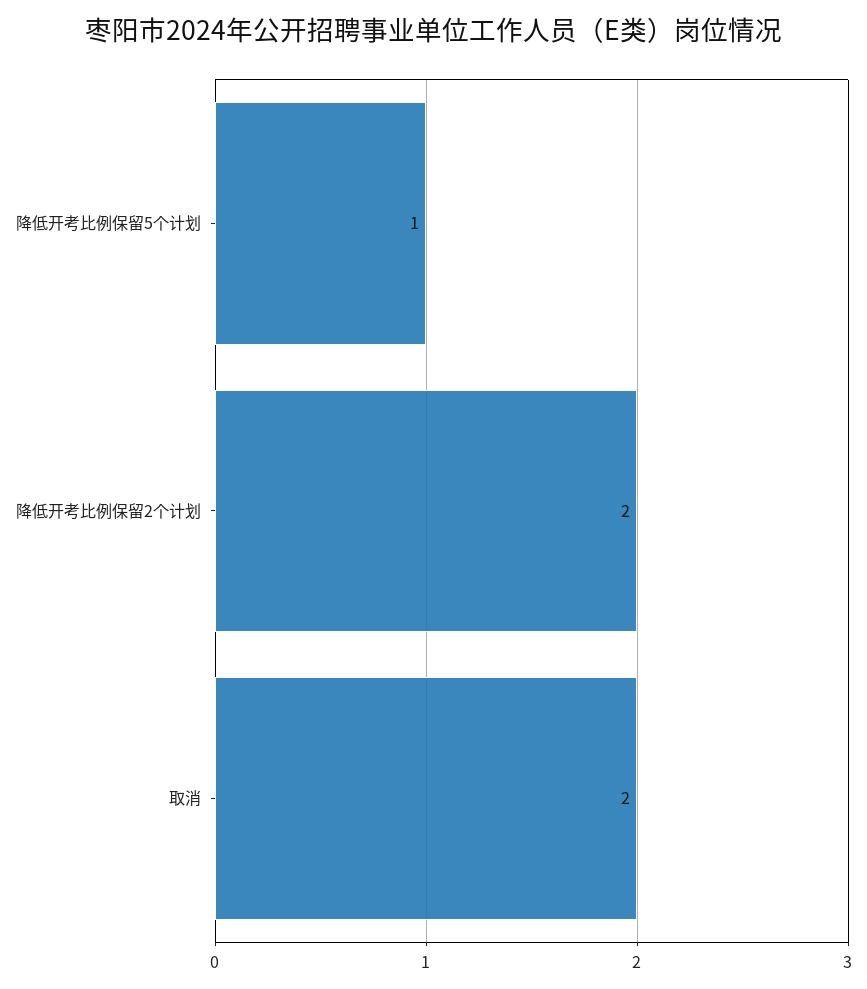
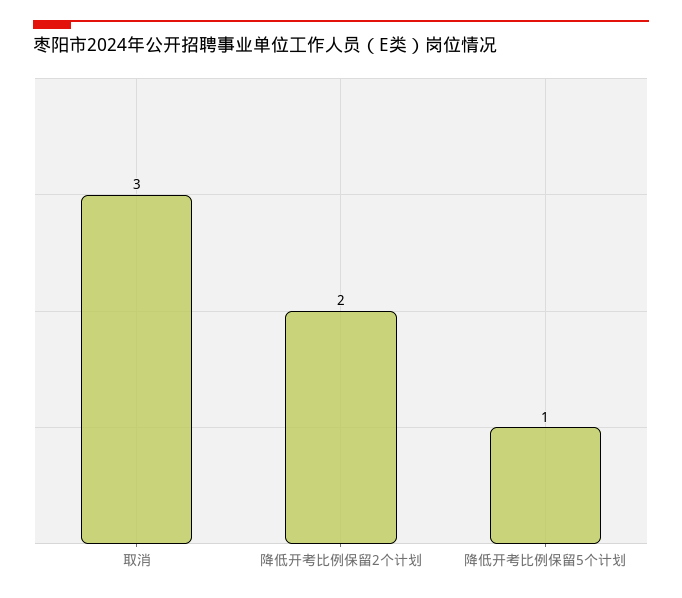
  {
    "降低开考比例保留5个计划": 1,
    "降低开考比例保留2个计划": 2,
-   "取消": 2
+   "取消": 3
  }

